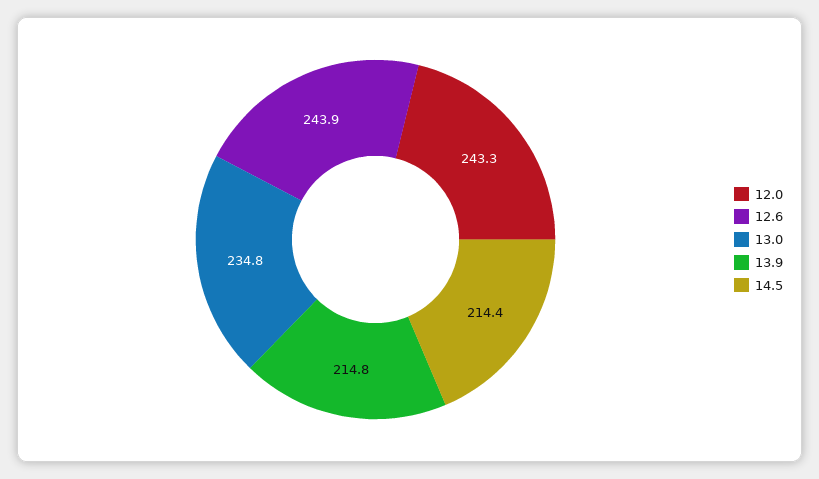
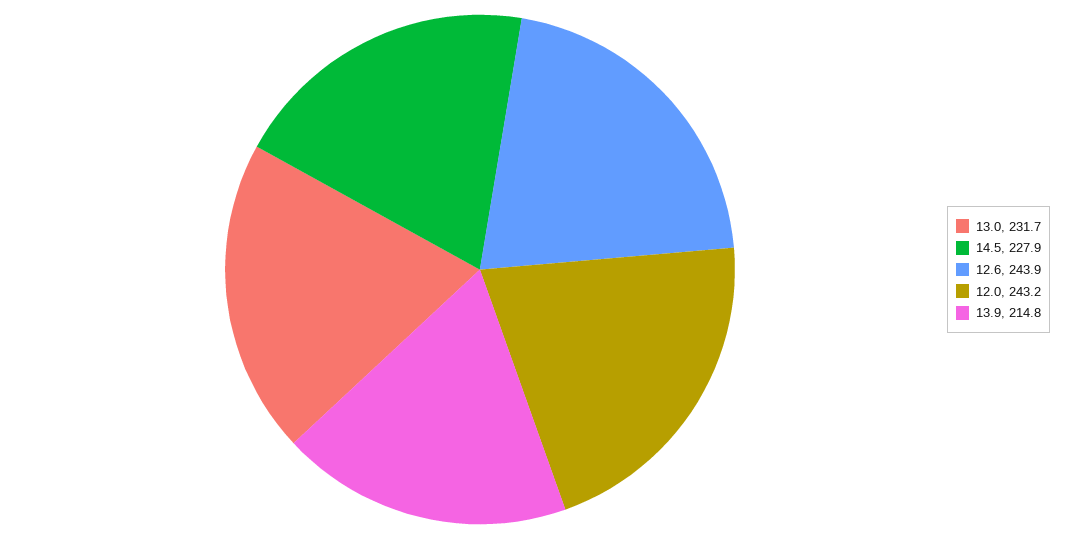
  {
-   "12.0": 243.3,
+   "12.0": 243.2,
    "12.6": 243.9,
-   "13.0": 234.8,
+   "13.0": 231.7,
    "13.9": 214.8,
-   "14.5": 214.4
+   "14.5": 227.9
  }

